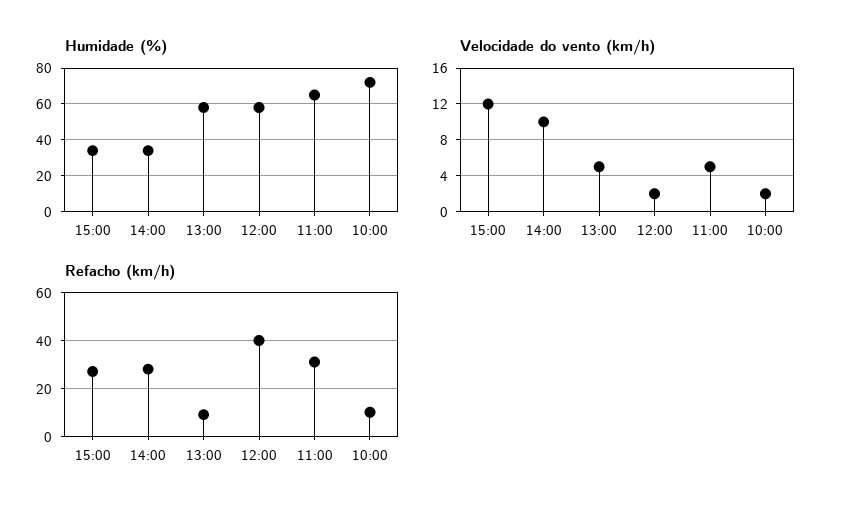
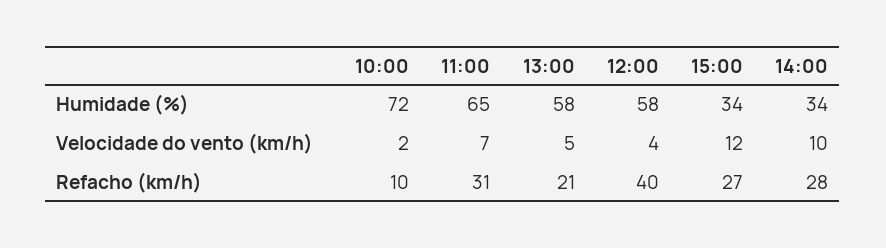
  {
    "Humidade (%)": {
      "15:00": 34,
      "14:00": 34,
      "13:00": 58,
      "12:00": 58,
      "11:00": 65,
      "10:00": 72
    },
    "Velocidade do vento (km/h)": {
      "15:00": 12,
      "14:00": 10,
      "13:00": 5,
-     "12:00": 2,
+     "12:00": 4,
-     "11:00": 5,
+     "11:00": 7,
      "10:00": 2
    },
    "Refacho (km/h)": {
      "15:00": 27,
      "14:00": 28,
-     "13:00": 10,
+     "13:00": 21,
      "12:00": 40,
      "11:00": 31,
      "10:00": 10
    }
  }

